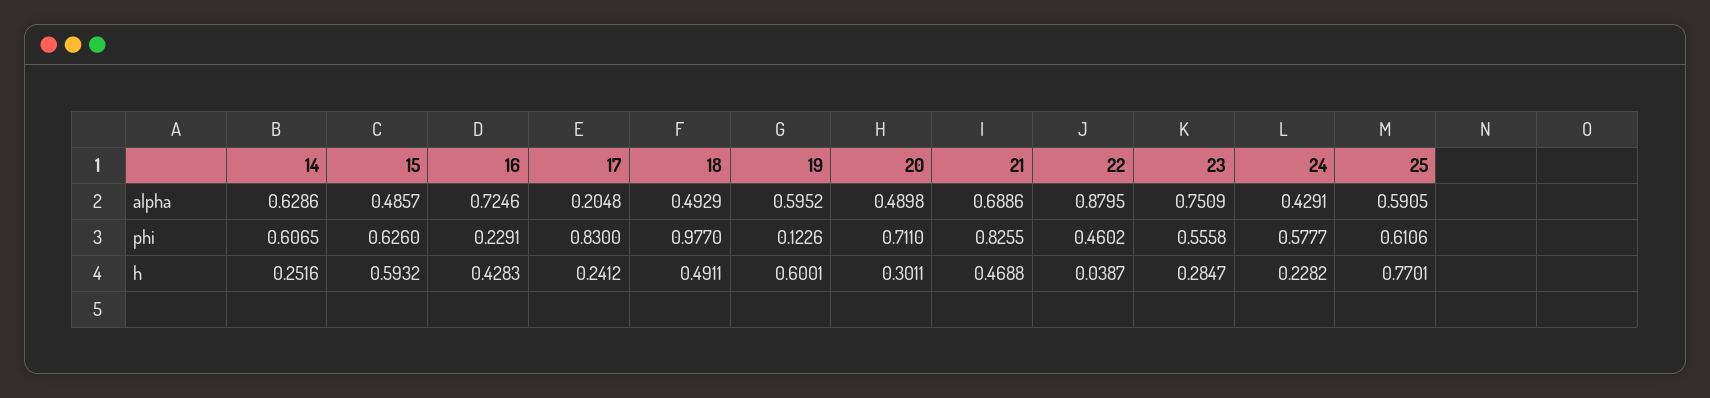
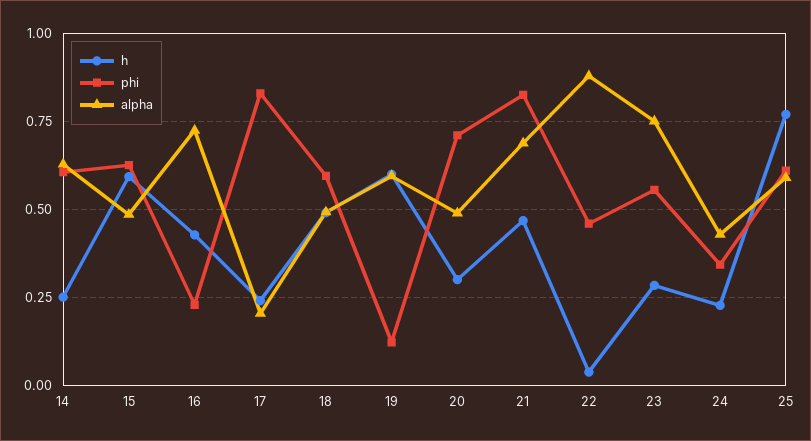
  {
    "alpha": {
      "14": 0.6286,
      "15": 0.4857,
      "16": 0.7246,
      "17": 0.2048,
      "18": 0.4929,
      "19": 0.5952,
      "20": 0.4898,
      "21": 0.6886,
      "22": 0.8795,
      "23": 0.7509,
      "24": 0.4291,
      "25": 0.5905
    },
    "phi": {
      "14": 0.6065,
      "15": 0.626,
      "16": 0.2291,
      "17": 0.83,
-     "18": 0.977,
+     "18": 0.6,
      "19": 0.1226,
      "20": 0.711,
      "21": 0.8255,
      "22": 0.4602,
      "23": 0.5558,
-     "24": 0.5777,
+     "24": 0.35,
      "25": 0.6106
    },
    "h": {
      "14": 0.2516,
      "15": 0.5932,
      "16": 0.4283,
      "17": 0.2412,
      "18": 0.4911,
      "19": 0.6001,
      "20": 0.3011,
      "21": 0.4688,
      "22": 0.0387,
      "23": 0.2847,
      "24": 0.2282,
      "25": 0.7701
    }
  }

